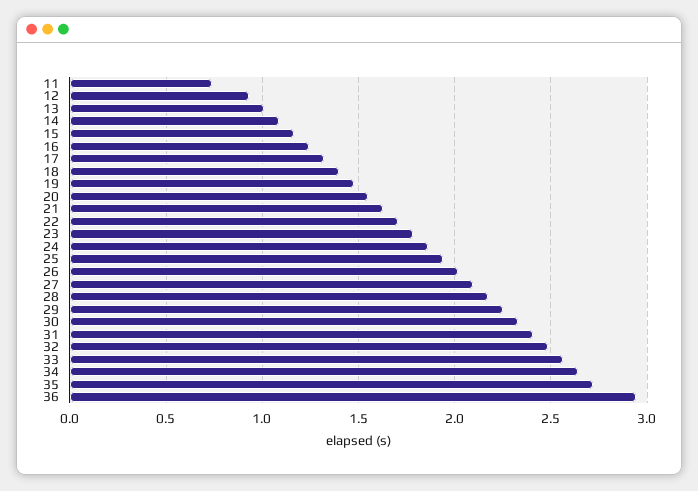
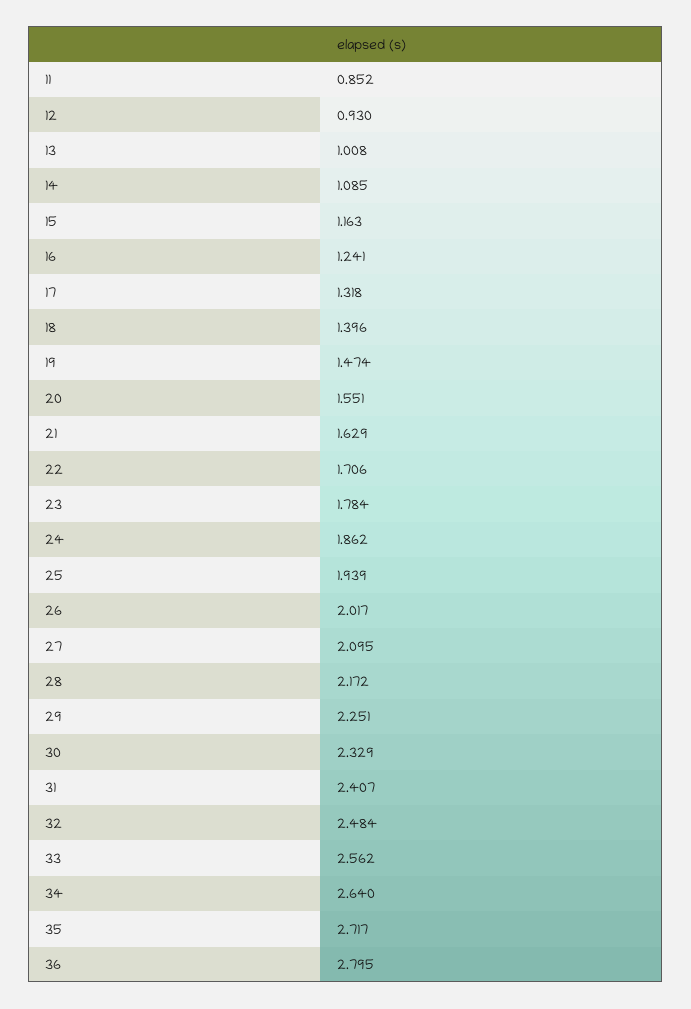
  {
-   "11": 0.75,
+   "11": 0.852,
    "12": 0.93,
    "13": 1.008,
    "14": 1.085,
    "15": 1.163,
    "16": 1.241,
    "17": 1.318,
    "18": 1.396,
    "19": 1.474,
    "20": 1.551,
    "21": 1.629,
    "22": 1.706,
    "23": 1.784,
    "24": 1.862,
    "25": 1.939,
    "26": 2.017,
    "27": 2.095,
    "28": 2.172,
    "29": 2.251,
    "30": 2.329,
    "31": 2.407,
    "32": 2.484,
    "33": 2.562,
    "34": 2.64,
    "35": 2.717,
-   "36": 2.95
+   "36": 2.795
  }

